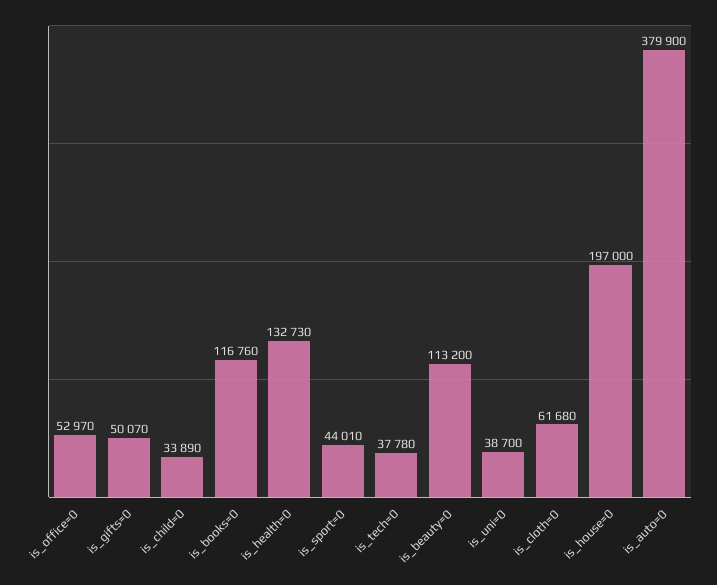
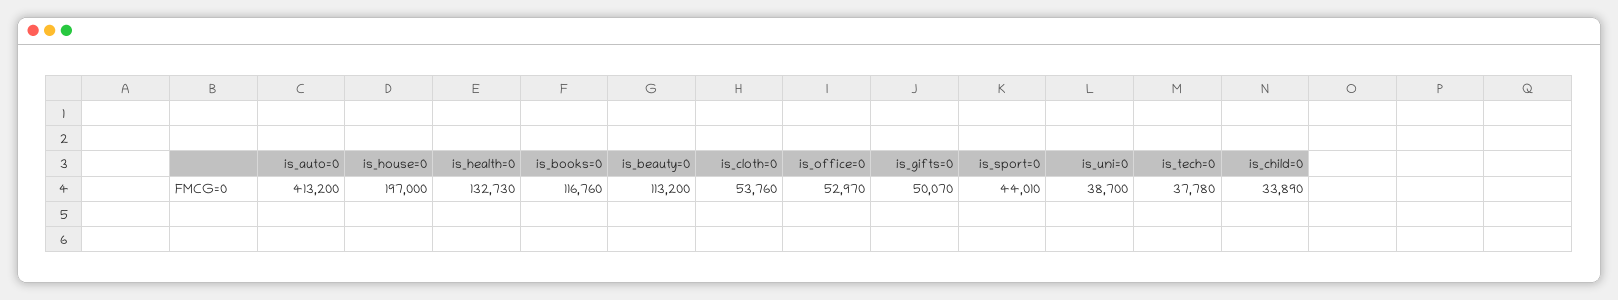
  {
    "is_office=0": 52970,
    "is_gifts=0": 50070,
    "is_child=0": 33890,
    "is_books=0": 116760,
    "is_health=0": 132730,
    "is_sport=0": 44010,
    "is_tech=0": 37780,
    "is_beauty=0": 113200,
    "is_uni=0": 38700,
-   "is_cloth=0": 61680,
+   "is_cloth=0": 53760,
    "is_house=0": 197000,
-   "is_auto=0": 379900
+   "is_auto=0": 413200
  }

